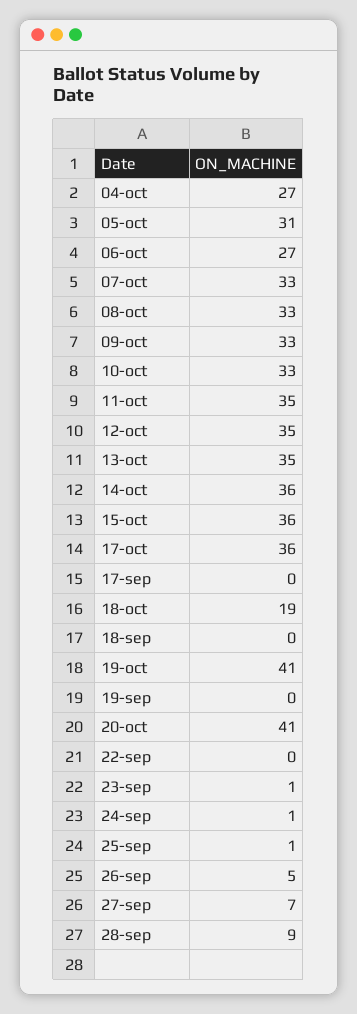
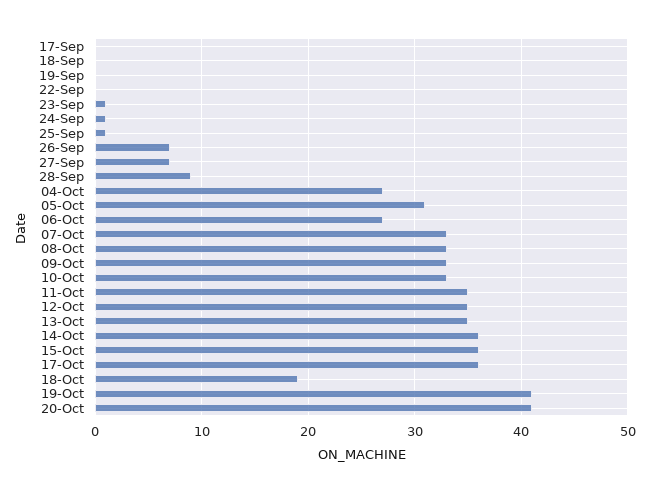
  {
    "04-oct": 27,
    "05-oct": 31,
    "06-oct": 27,
    "07-oct": 33,
    "08-oct": 33,
    "09-oct": 33,
    "10-oct": 33,
    "11-oct": 35,
    "12-oct": 35,
    "13-oct": 35,
    "14-oct": 36,
    "15-oct": 36,
    "17-oct": 36,
    "17-sep": 0,
    "18-oct": 19,
    "18-sep": 0,
    "19-oct": 41,
    "19-sep": 0,
    "20-oct": 41,
    "22-sep": 0,
    "23-sep": 1,
    "24-sep": 1,
    "25-sep": 1,
-   "26-sep": 5,
+   "26-sep": 7,
    "27-sep": 7,
    "28-sep": 9
  }

